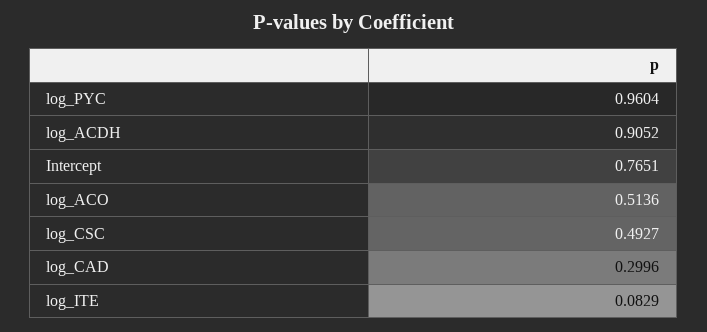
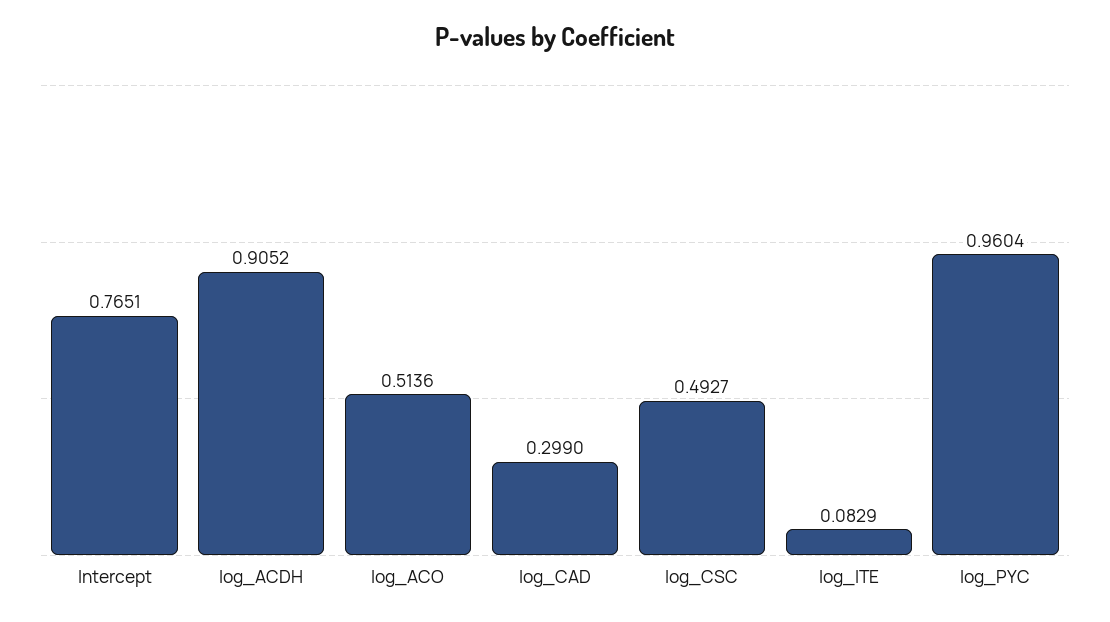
  {
    "log_PYC": 0.9604,
    "log_ACDH": 0.9052,
    "Intercept": 0.7651,
    "log_ACO": 0.5136,
    "log_CSC": 0.4927,
-   "log_CAD": 0.2996,
+   "log_CAD": 0.299,
    "log_ITE": 0.0829
  }

